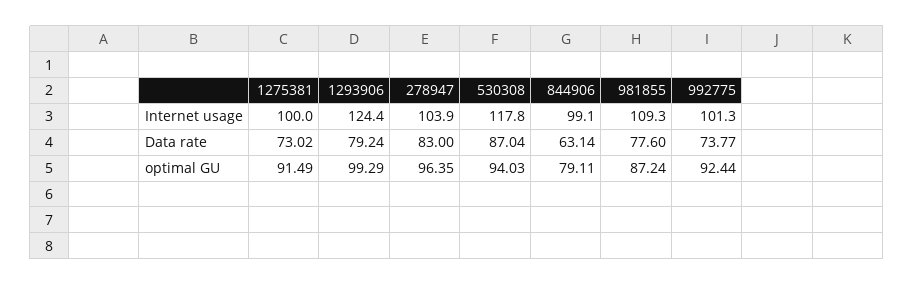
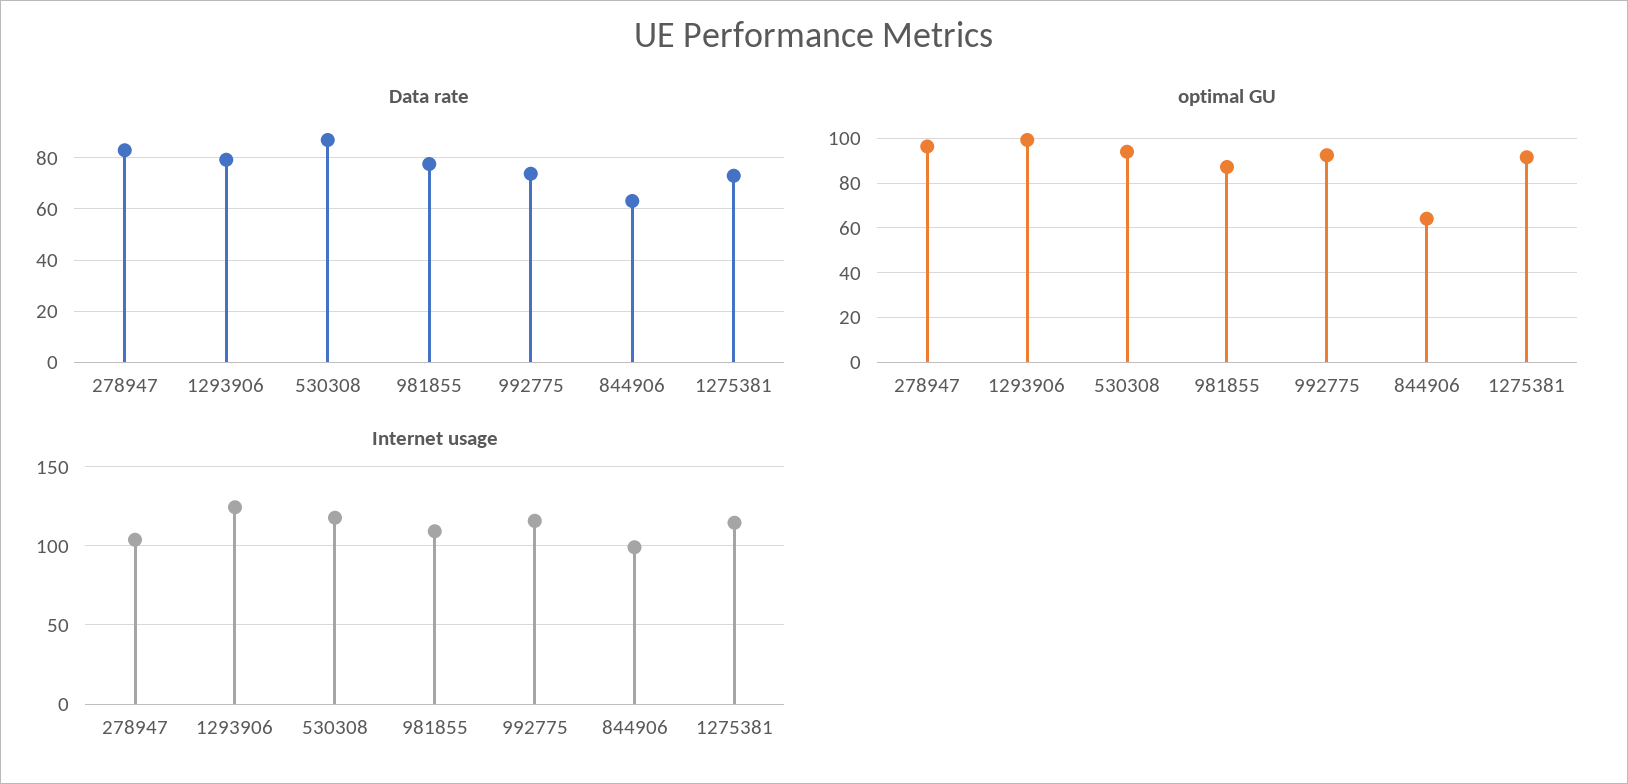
  {
    "Internet usage": {
-     "1275381": 100,
+     "1275381": 115,
      "1293906": 124.4,
      "278947": 103.9,
      "530308": 117.8,
      "844906": 99.1,
      "981855": 109.3,
-     "992775": 101.3
+     "992775": 115
    },
    "Data rate": {
      "1275381": 73.02,
      "1293906": 79.24,
      "278947": 83,
      "530308": 87.04,
      "844906": 63.14,
      "981855": 77.6,
      "992775": 73.77
    },
    "optimal GU": {
      "1275381": 91.49,
      "1293906": 99.29,
      "278947": 96.35,
      "530308": 94.03,
-     "844906": 79.11,
+     "844906": 65,
      "981855": 87.24,
      "992775": 92.44
    }
  }

